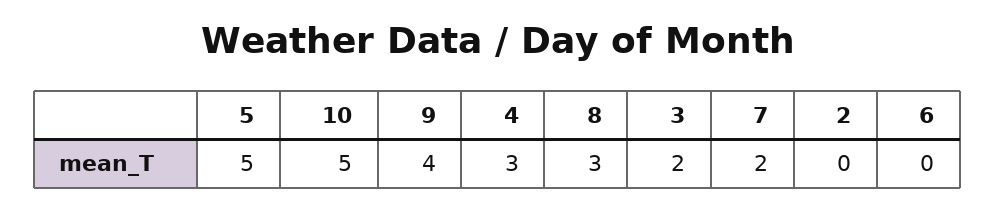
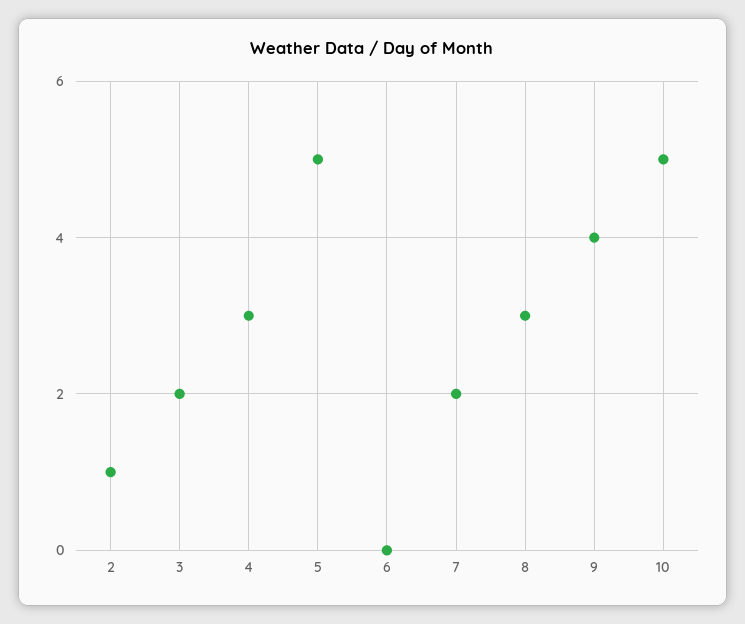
  {
    "5": 5,
    "10": 5,
    "9": 4,
    "4": 3,
    "8": 3,
    "3": 2,
    "7": 2,
-   "2": 0,
+   "2": 1,
    "6": 0
  }

